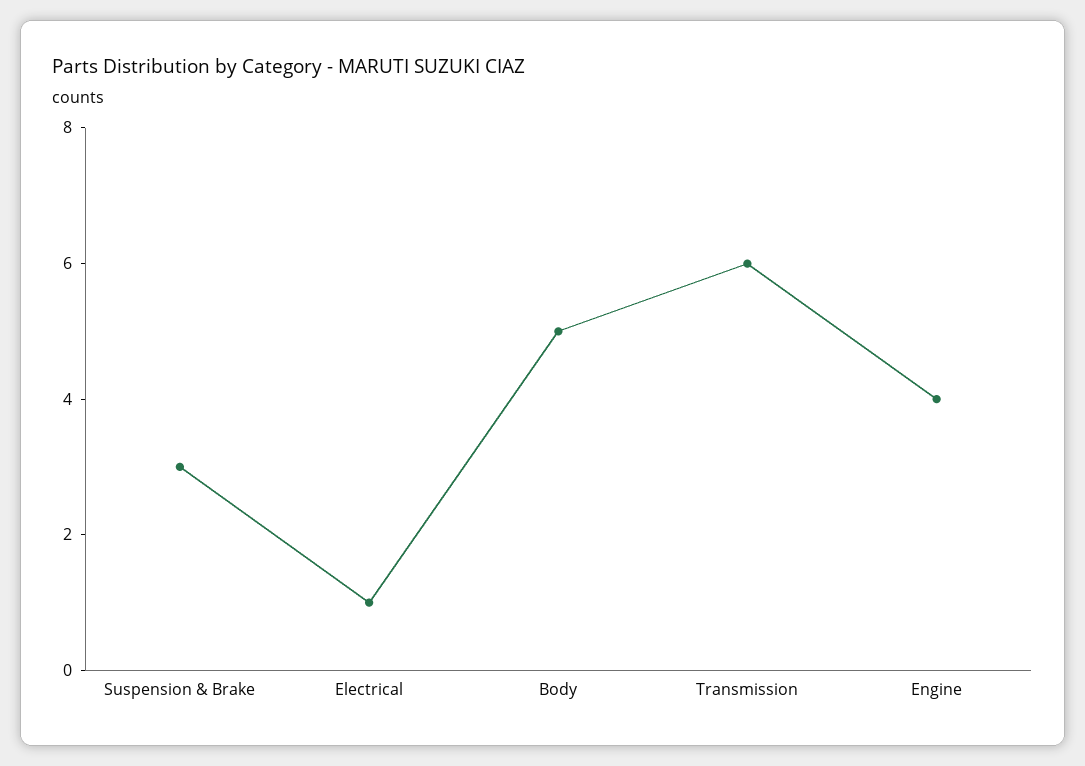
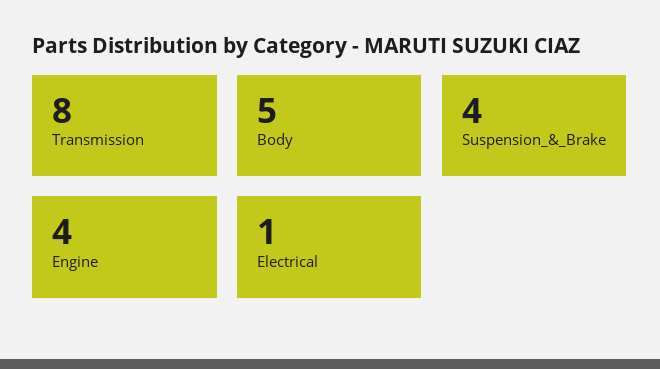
  {
-   "Suspension & Brake": 3,
+   "Suspension & Brake": 4,
    "Electrical": 1,
    "Body": 5,
-   "Transmission": 6,
+   "Transmission": 8,
    "Engine": 4
  }

